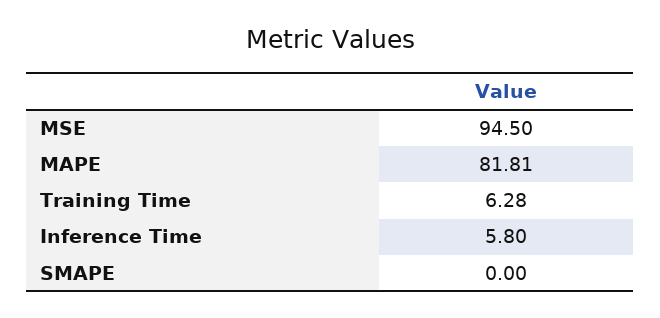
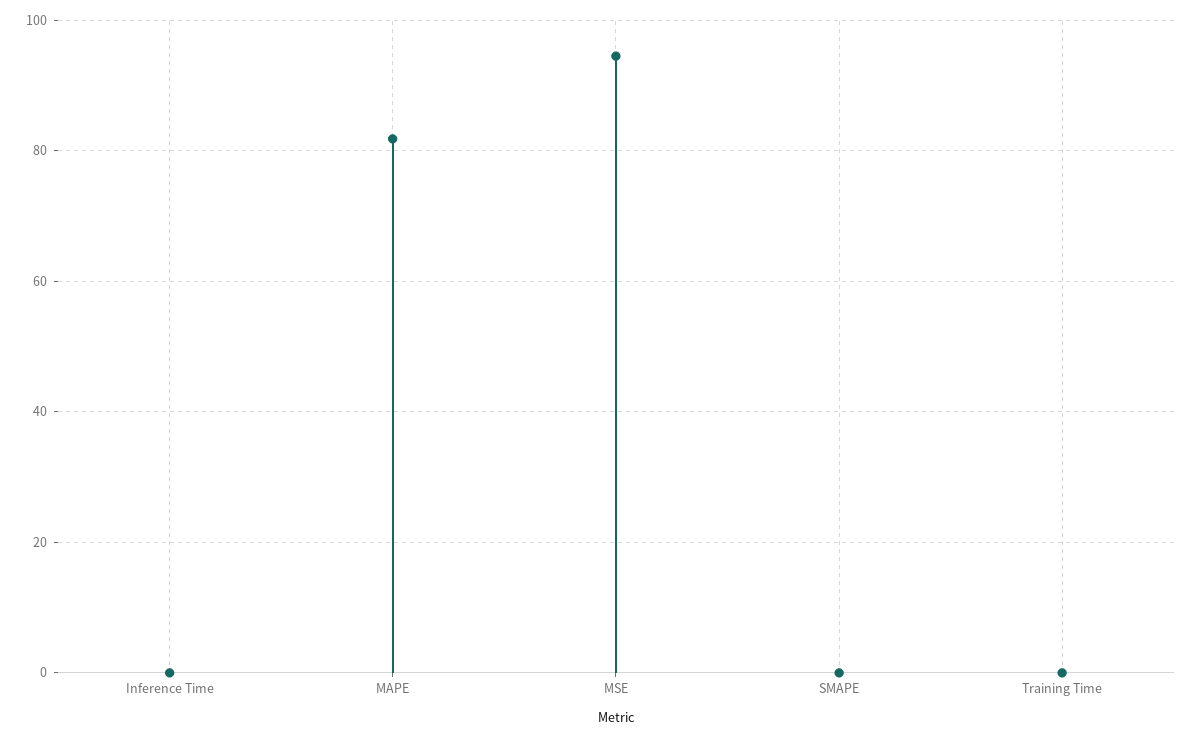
  {
    "MSE": 94.5,
    "MAPE": 81.81,
-   "Training Time": 6.28,
+   "Training Time": 0,
-   "Inference Time": 5.8,
+   "Inference Time": 0,
    "SMAPE": 0
  }

